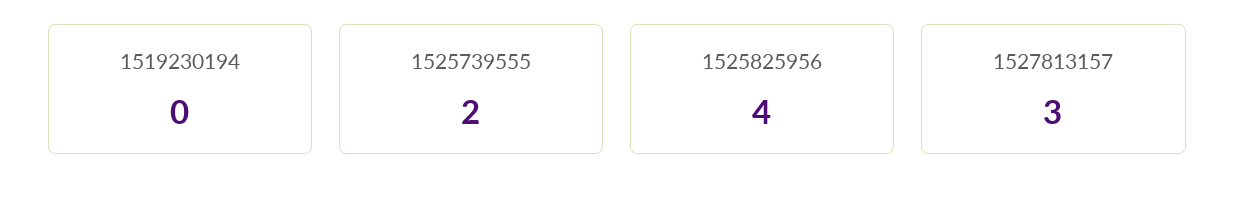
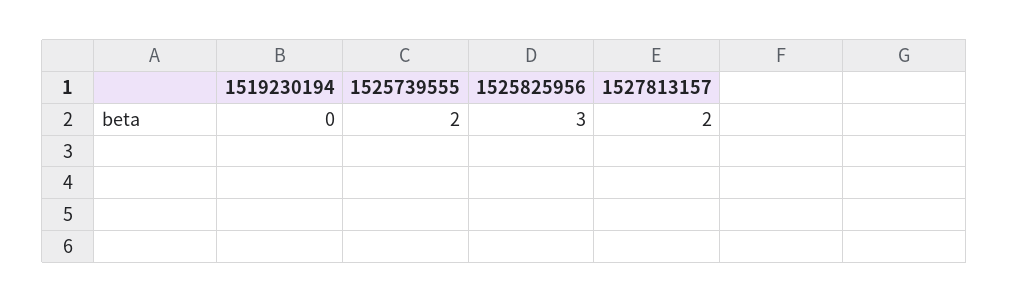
  {
    "1519230194": 0,
    "1525739555": 2,
-   "1525825956": 4,
+   "1525825956": 3,
-   "1527813157": 3
+   "1527813157": 2
  }

